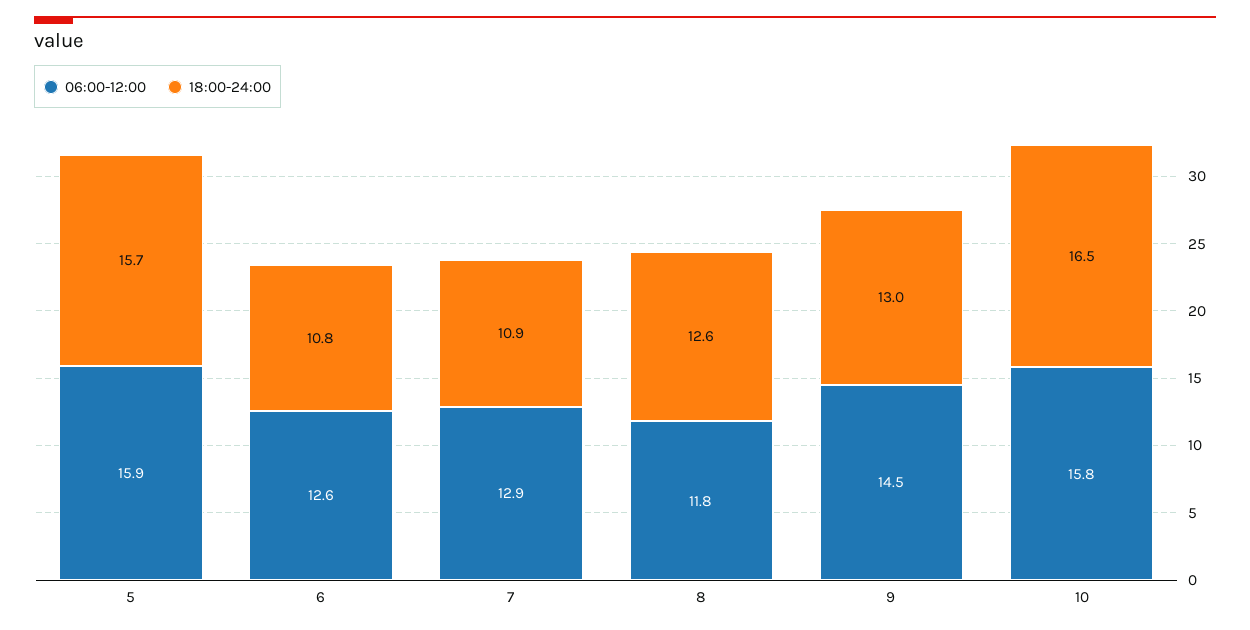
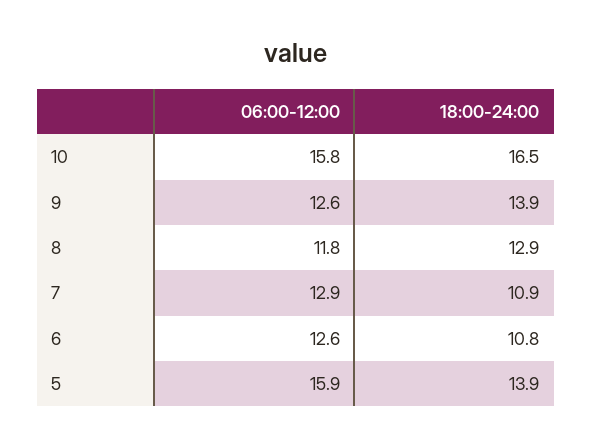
  {
    "06:00-12:00": {
      "5": 15.9,
      "6": 12.6,
      "7": 12.9,
      "8": 11.8,
-     "9": 14.5,
+     "9": 12.6,
      "10": 15.8
    },
    "18:00-24:00": {
-     "5": 15.7,
+     "5": 13.9,
      "6": 10.8,
      "7": 10.9,
-     "8": 12.6,
+     "8": 12.9,
-     "9": 13,
+     "9": 13.9,
      "10": 16.5
    }
  }

